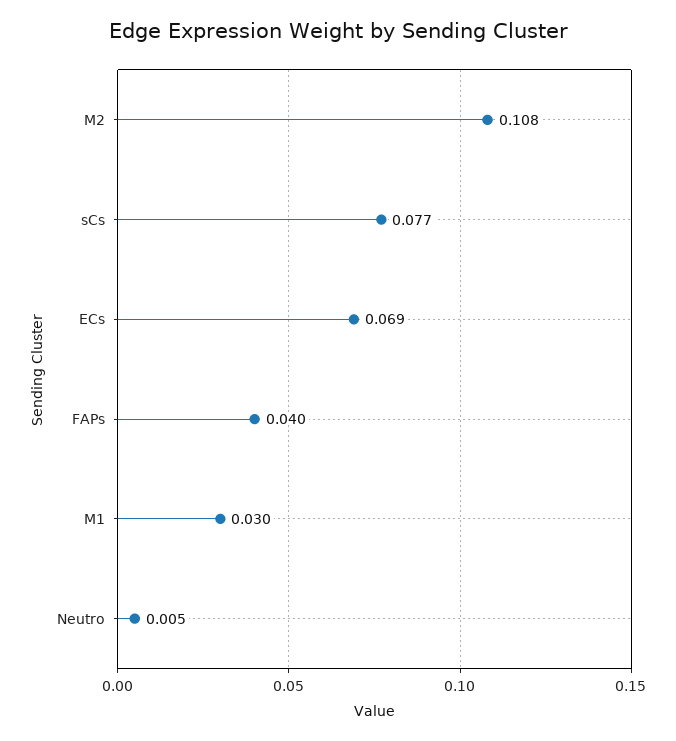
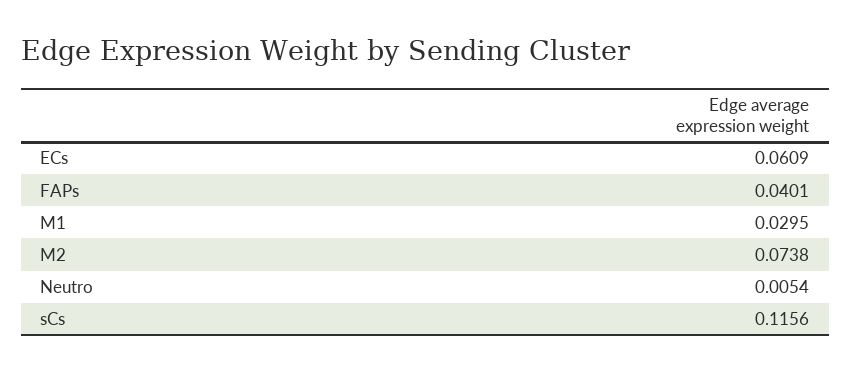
  {
-   "M2": 0.108,
+   "M2": 0.0738,
-   "sCs": 0.077,
+   "sCs": 0.1156,
-   "ECs": 0.069,
+   "ECs": 0.0609,
    "FAPs": 0.0401,
    "M1": 0.0295,
    "Neutro": 0.0054
  }

